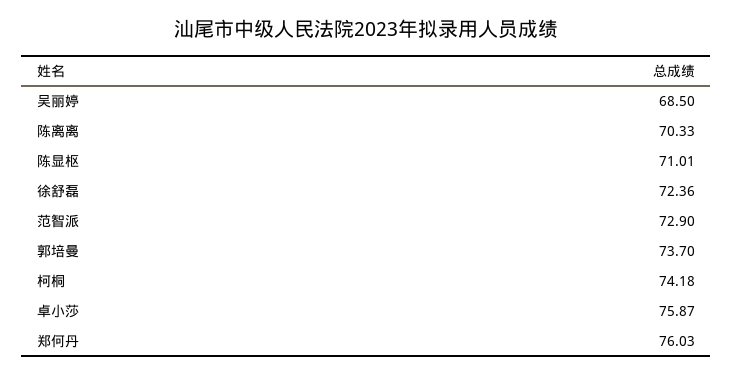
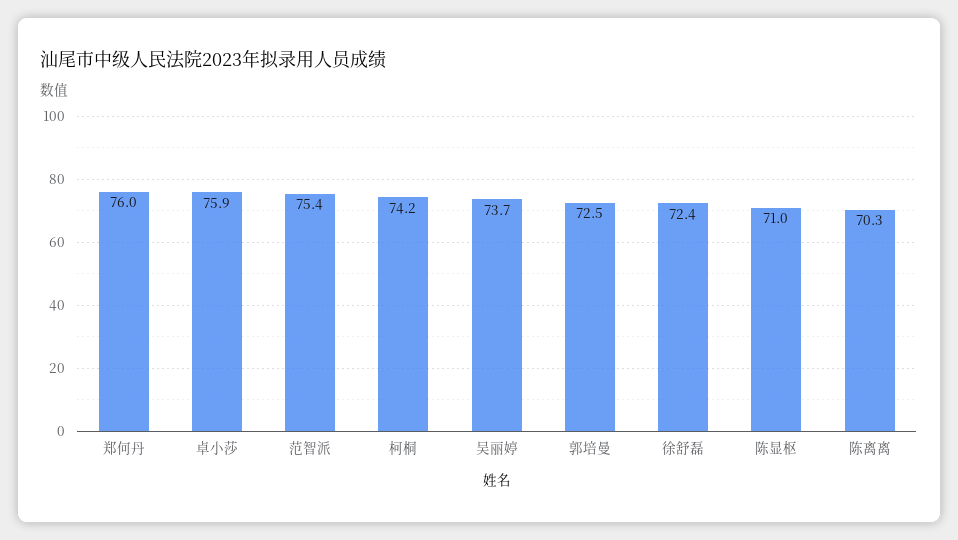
  {
-   "吴丽婷": 68.5,
+   "吴丽婷": 73.7,
    "陈离离": 70.33,
    "陈显枢": 71.01,
    "徐舒磊": 72.36,
-   "范智派": 72.9,
+   "范智派": 75.4,
-   "郭培曼": 73.7,
+   "郭培曼": 72.5,
    "柯桐": 74.18,
    "卓小莎": 75.87,
    "郑何丹": 76.03
  }

